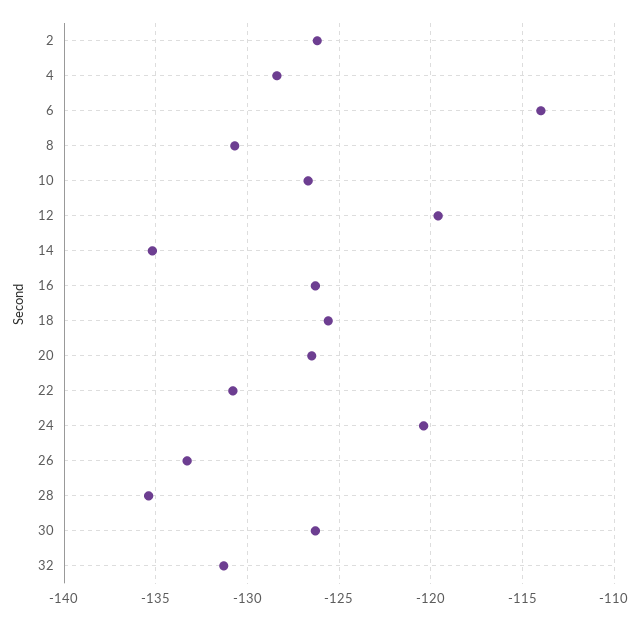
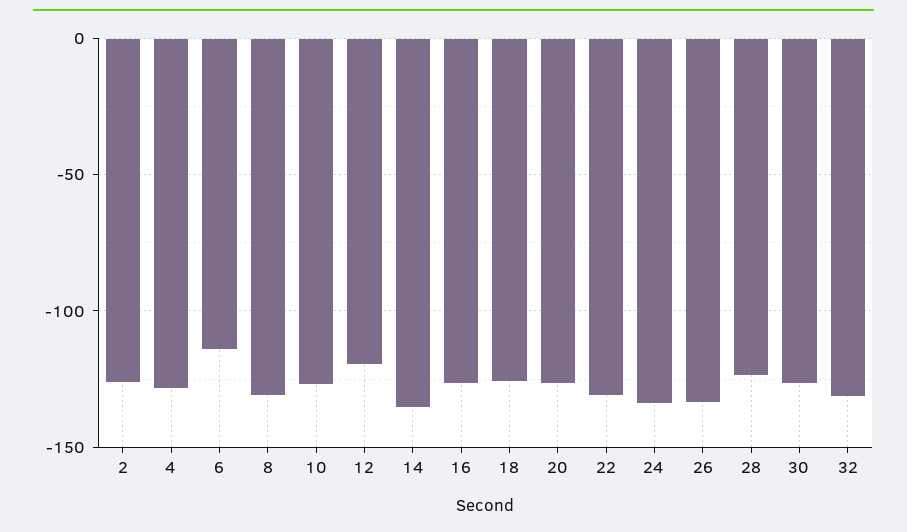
  {
    "2": -126,
    "4": -128.5,
    "6": -114,
    "8": -130.5,
    "10": -126.5,
    "12": -119.5,
    "14": -135,
    "16": -126.5,
    "18": -125.5,
    "20": -126.5,
    "22": -131,
-   "24": -120.5,
+   "24": -135,
    "26": -133.5,
-   "28": -135.5,
+   "28": -125,
    "30": -126.5,
    "32": -131.5
  }

